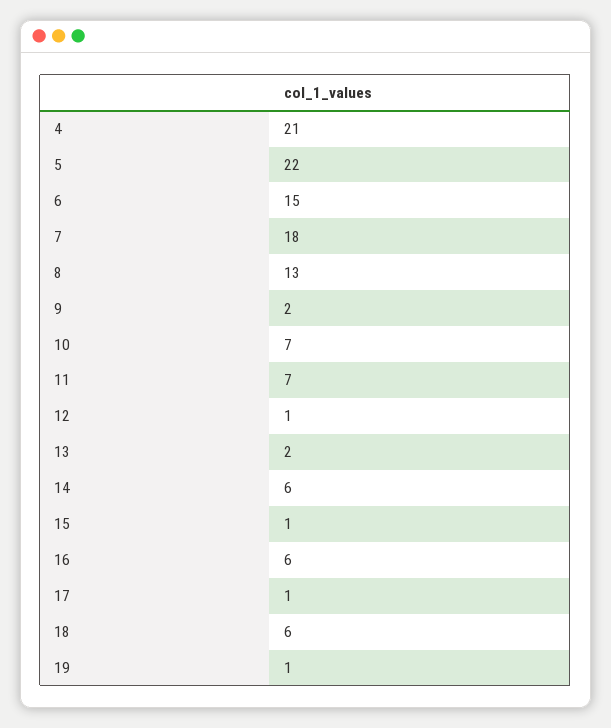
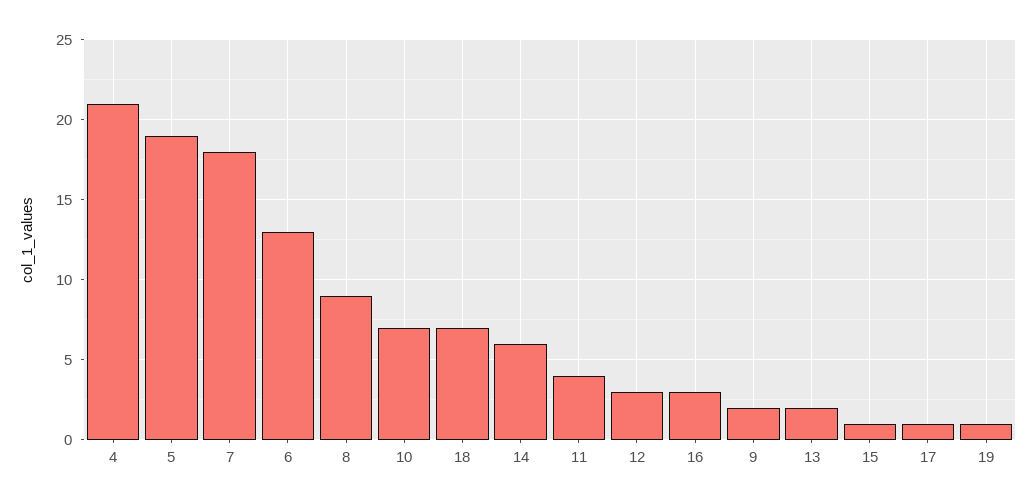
  {
    "4": 21,
-   "5": 22,
+   "5": 19,
-   "6": 15,
+   "6": 13,
    "7": 18,
-   "8": 13,
+   "8": 9,
    "9": 2,
    "10": 7,
-   "11": 7,
+   "11": 4,
-   "12": 1,
+   "12": 3,
    "13": 2,
    "14": 6,
    "15": 1,
-   "16": 6,
+   "16": 3,
    "17": 1,
-   "18": 6,
+   "18": 7,
    "19": 1
  }

